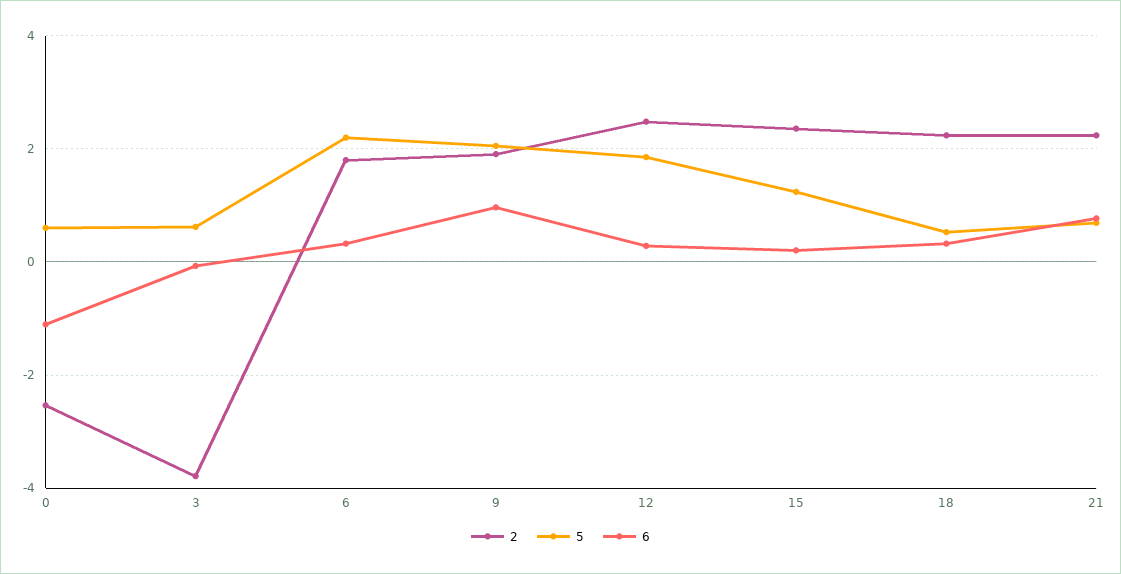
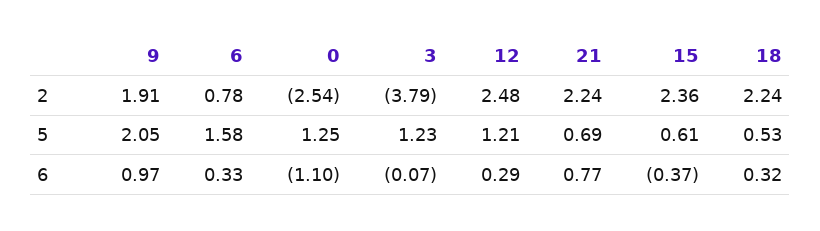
  {
    "2": {
      "0": -2.54,
      "3": -3.79,
-     "6": 1.8,
+     "6": 0.78,
      "9": 1.91,
      "12": 2.48,
      "15": 2.36,
      "18": 2.24,
      "21": 2.24
    },
    "5": {
-     "0": 0.6,
+     "0": 1.25,
-     "3": 0.6,
+     "3": 1.23,
-     "6": 2.2,
+     "6": 1.58,
      "9": 2.05,
-     "12": 1.8,
+     "12": 1.21,
-     "15": 1.2,
+     "15": 0.61,
      "18": 0.53,
      "21": 0.69
    },
    "6": {
      "0": -1.1,
      "3": -0.07,
      "6": 0.33,
      "9": 0.97,
      "12": 0.29,
-     "15": 0.2,
+     "15": -0.37,
      "18": 0.32,
      "21": 0.77
    }
  }

